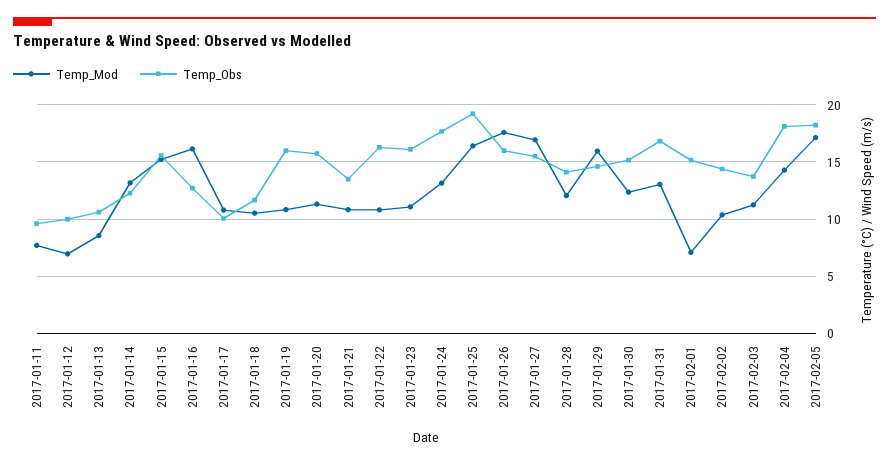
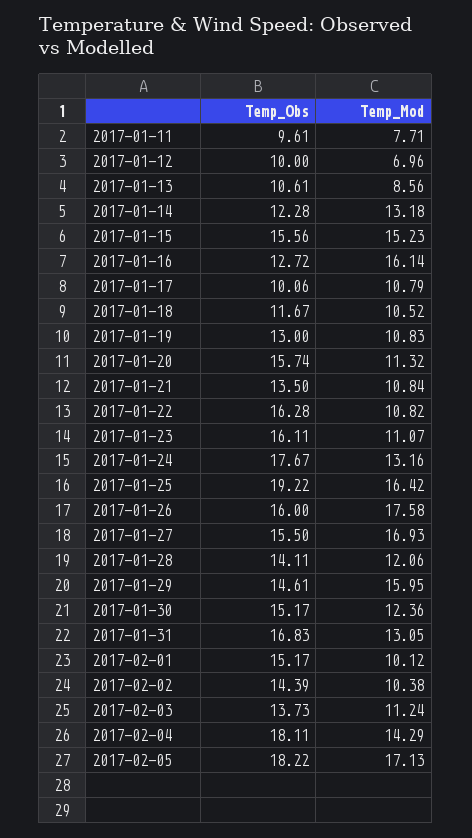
  {
    "Temp_Mod": {
      "2017-01-11": 7.71,
      "2017-01-12": 6.96,
      "2017-01-13": 8.56,
      "2017-01-14": 13.18,
      "2017-01-15": 15.23,
      "2017-01-16": 16.14,
      "2017-01-17": 10.79,
      "2017-01-18": 10.52,
      "2017-01-19": 10.83,
      "2017-01-20": 11.32,
      "2017-01-21": 10.84,
      "2017-01-22": 10.82,
      "2017-01-23": 11.07,
      "2017-01-24": 13.16,
      "2017-01-25": 16.42,
      "2017-01-26": 17.58,
      "2017-01-27": 16.93,
      "2017-01-28": 12.06,
      "2017-01-29": 15.95,
      "2017-01-30": 12.36,
      "2017-01-31": 13.05,
-     "2017-02-01": 7,
+     "2017-02-01": 10.12,
      "2017-02-02": 10.38,
      "2017-02-03": 11.24,
      "2017-02-04": 14.29,
      "2017-02-05": 17.13
    },
    "Temp_Obs": {
      "2017-01-11": 9.61,
      "2017-01-12": 10,
      "2017-01-13": 10.61,
      "2017-01-14": 12.28,
      "2017-01-15": 15.56,
      "2017-01-16": 12.72,
      "2017-01-17": 10.06,
      "2017-01-18": 11.67,
-     "2017-01-19": 16,
+     "2017-01-19": 13,
      "2017-01-20": 15.74,
      "2017-01-21": 13.5,
      "2017-01-22": 16.28,
      "2017-01-23": 16.11,
      "2017-01-24": 17.67,
      "2017-01-25": 19.22,
      "2017-01-26": 16,
      "2017-01-27": 15.5,
      "2017-01-28": 14.11,
      "2017-01-29": 14.61,
      "2017-01-30": 15.17,
      "2017-01-31": 16.83,
      "2017-02-01": 15.17,
      "2017-02-02": 14.39,
      "2017-02-03": 13.73,
      "2017-02-04": 18.11,
      "2017-02-05": 18.22
    }
  }

